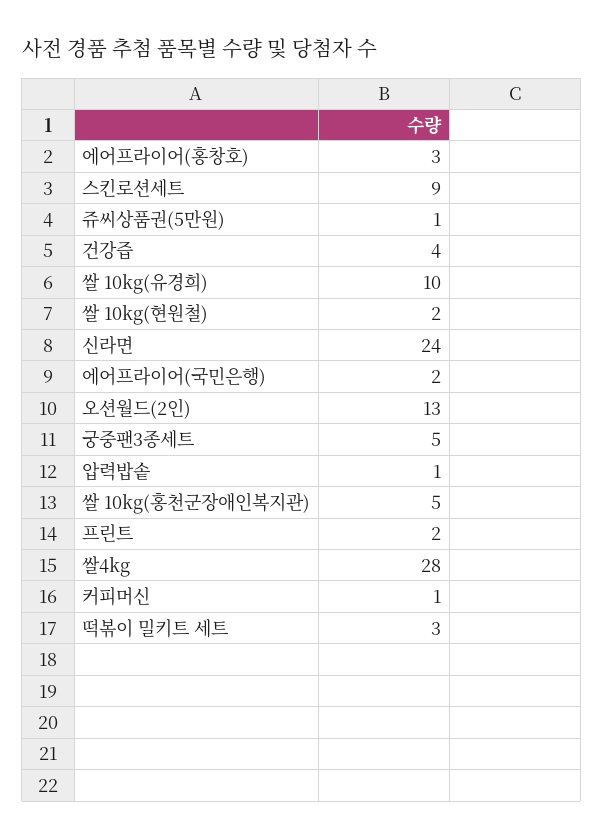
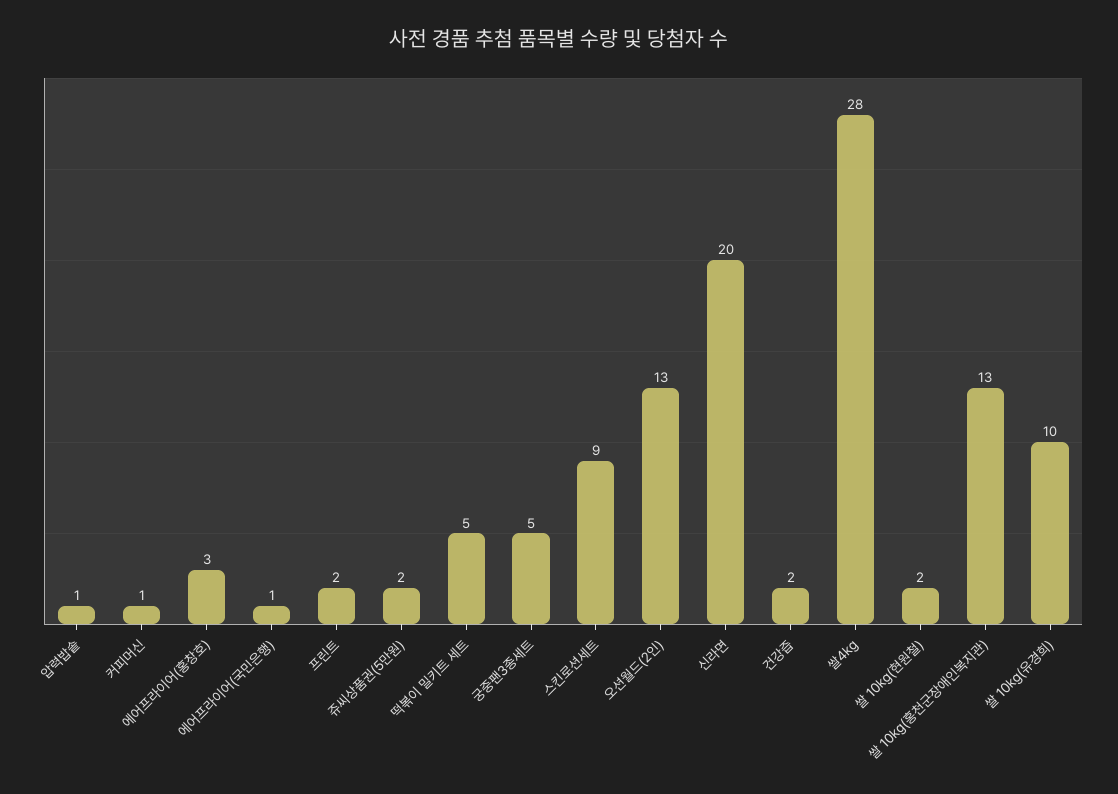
  {
    "에어프라이어(홍창호)": 3,
    "스킨로션세트": 9,
-   "쥬씨상품권(5만원)": 1,
+   "쥬씨상품권(5만원)": 2,
-   "건강즙": 4,
+   "건강즙": 2,
    "쌀 10kg(유경희)": 10,
    "쌀 10kg(현원철)": 2,
-   "신라면": 24,
+   "신라면": 20,
-   "에어프라이어(국민은행)": 2,
+   "에어프라이어(국민은행)": 1,
    "오션월드(2인)": 13,
    "궁중팬3종세트": 5,
    "압력밥솥": 1,
-   "쌀 10kg(홍천군장애인복지관)": 5,
+   "쌀 10kg(홍천군장애인복지관)": 13,
    "프린트": 2,
    "쌀4kg": 28,
    "커피머신": 1,
-   "떡볶이 밀키트 세트": 3
+   "떡볶이 밀키트 세트": 5
  }

